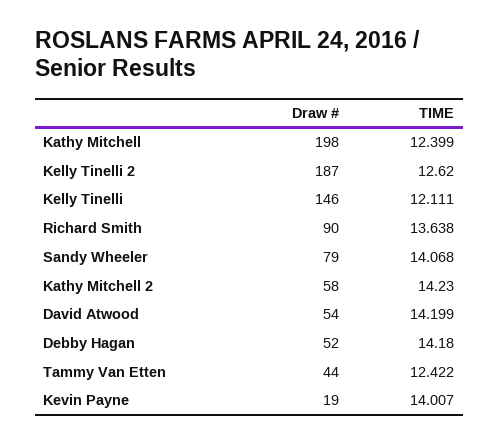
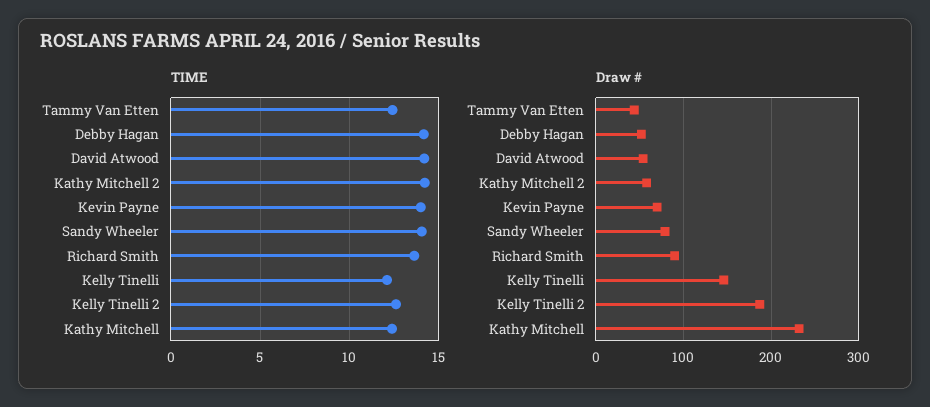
  {
    "Draw #": {
-     "Kathy Mitchell": 198,
+     "Kathy Mitchell": 230,
      "Kelly Tinelli 2": 187,
      "Kelly Tinelli": 146,
      "Richard Smith": 90,
      "Sandy Wheeler": 79,
      "Kathy Mitchell 2": 58,
      "David Atwood": 54,
      "Debby Hagan": 52,
      "Tammy Van Etten": 44,
-     "Kevin Payne": 19
+     "Kevin Payne": 70
    },
    "TIME": {
      "Kathy Mitchell": 12.399,
      "Kelly Tinelli 2": 12.62,
      "Kelly Tinelli": 12.111,
      "Richard Smith": 13.638,
      "Sandy Wheeler": 14.068,
      "Kathy Mitchell 2": 14.23,
      "David Atwood": 14.199,
      "Debby Hagan": 14.18,
      "Tammy Van Etten": 12.422,
      "Kevin Payne": 14.007
    }
  }

